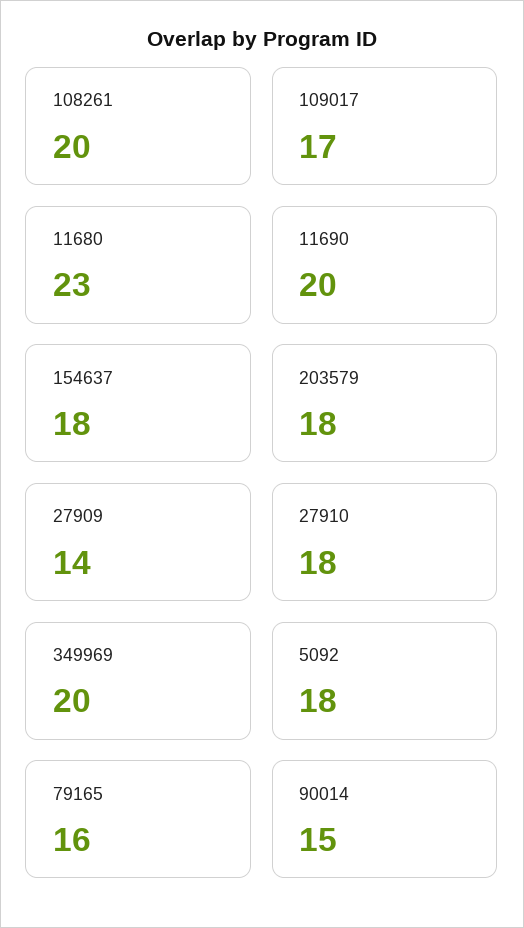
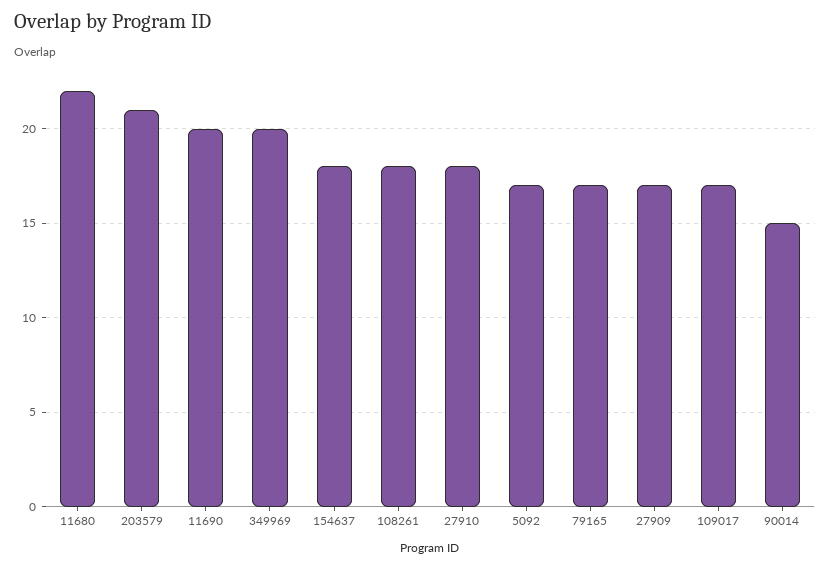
  {
-   "108261": 20,
+   "108261": 18,
    "109017": 17,
-   "11680": 23,
+   "11680": 22,
    "11690": 20,
    "154637": 18,
-   "203579": 18,
+   "203579": 21,
-   "27909": 14,
+   "27909": 17,
    "27910": 18,
    "349969": 20,
-   "5092": 18,
+   "5092": 17,
-   "79165": 16,
+   "79165": 17,
    "90014": 15
  }

